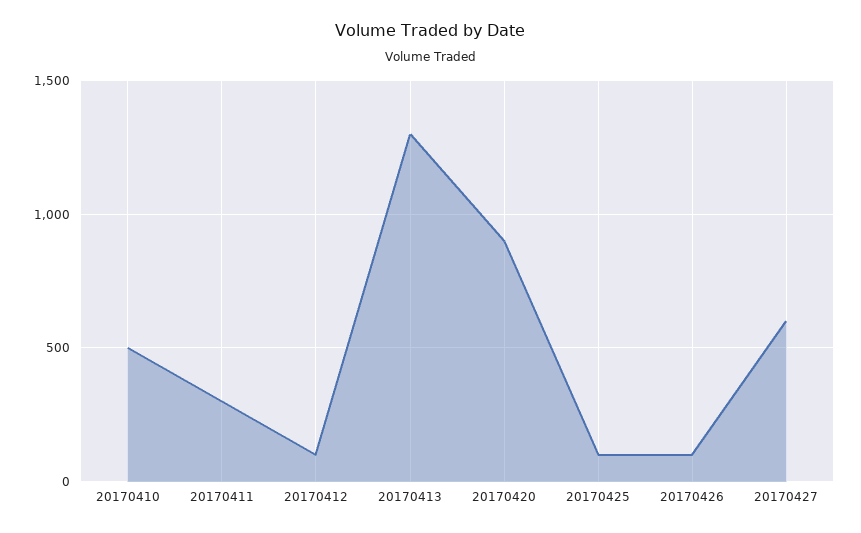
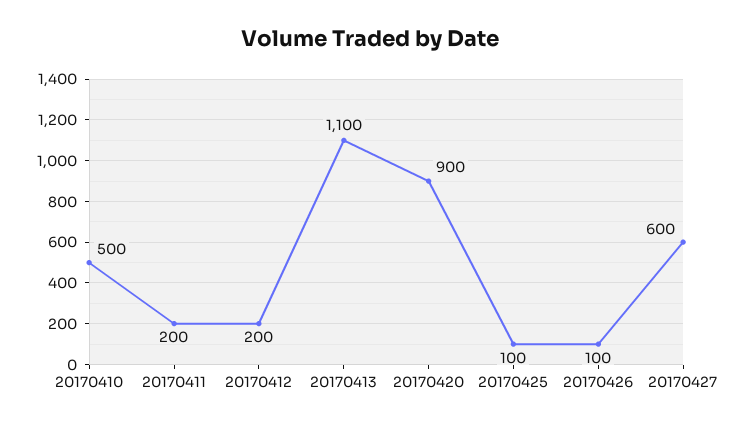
  {
    "20170410": 500,
-   "20170411": 300,
+   "20170411": 200,
-   "20170412": 100,
+   "20170412": 200,
-   "20170413": 1300,
+   "20170413": 1100,
    "20170420": 900,
    "20170425": 100,
    "20170426": 100,
    "20170427": 600
  }

